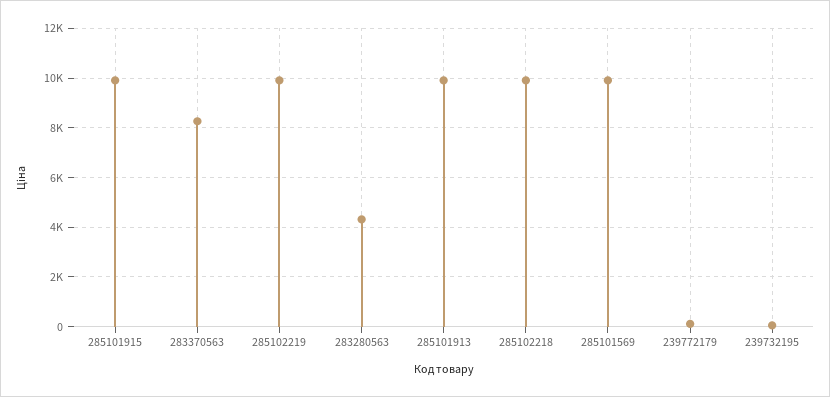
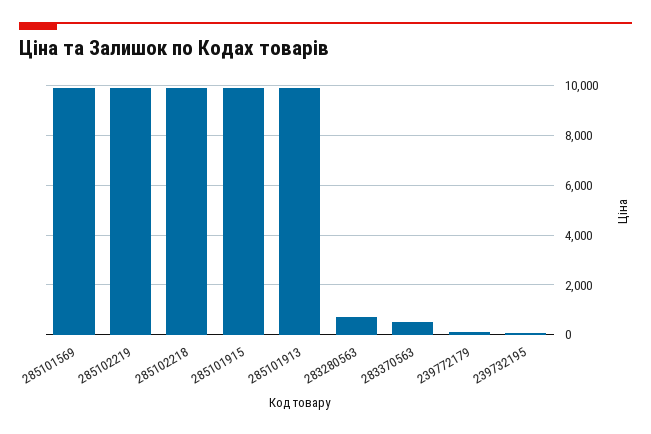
  {
    "285101915": 10000,
-   "283370563": 8250,
+   "283370563": 500,
    "285102219": 10000,
-   "283280563": 4250,
+   "283280563": 750,
    "285101913": 10000,
    "285102218": 10000,
    "285101569": 10000,
    "239772179": 0,
    "239732195": 0
  }

